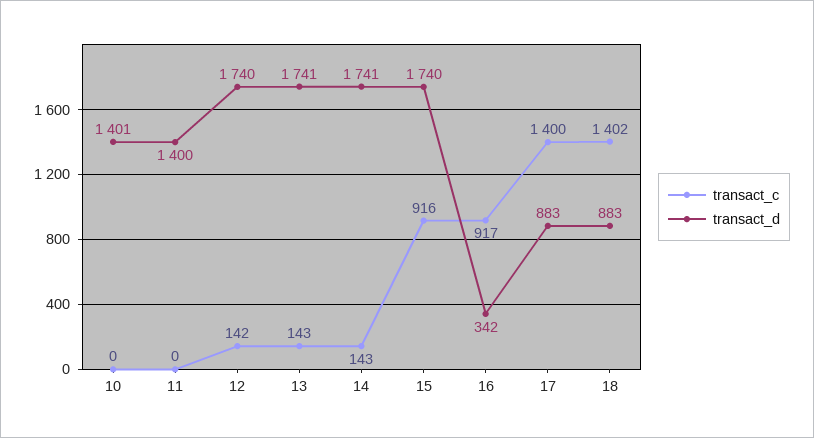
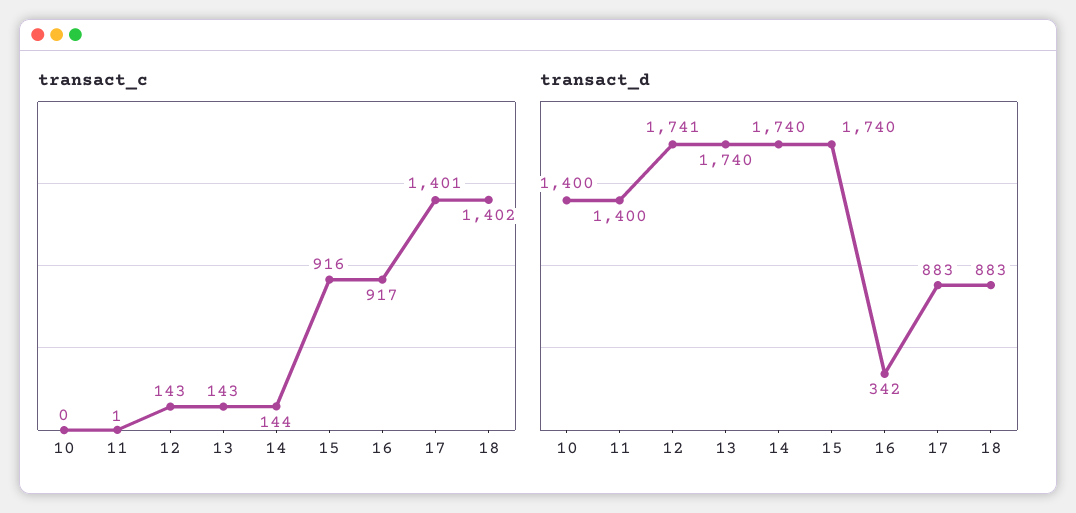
  {
    "transact_c": {
      "10": 0,
-     "11": 0,
+     "11": 1,
-     "12": 142,
+     "12": 143,
      "13": 143,
-     "14": 143,
+     "14": 144,
      "15": 916,
      "16": 917,
-     "17": 1400,
+     "17": 1401,
      "18": 1402
    },
    "transact_d": {
-     "10": 1401,
+     "10": 1400,
      "11": 1400,
-     "12": 1740,
+     "12": 1741,
-     "13": 1741,
+     "13": 1740,
-     "14": 1741,
+     "14": 1740,
      "15": 1740,
      "16": 342,
      "17": 883,
      "18": 883
    }
  }

